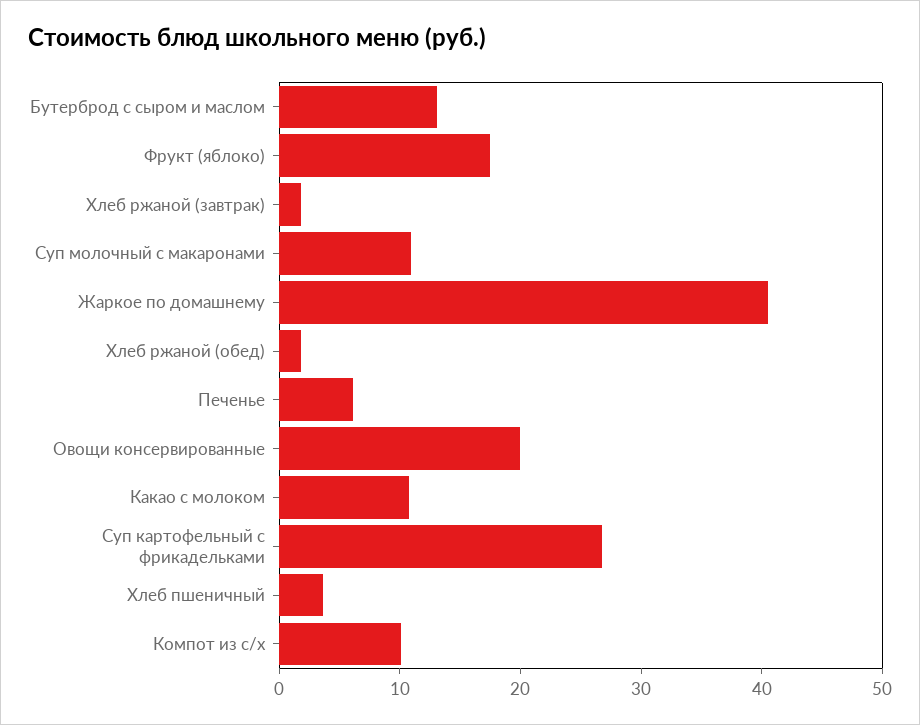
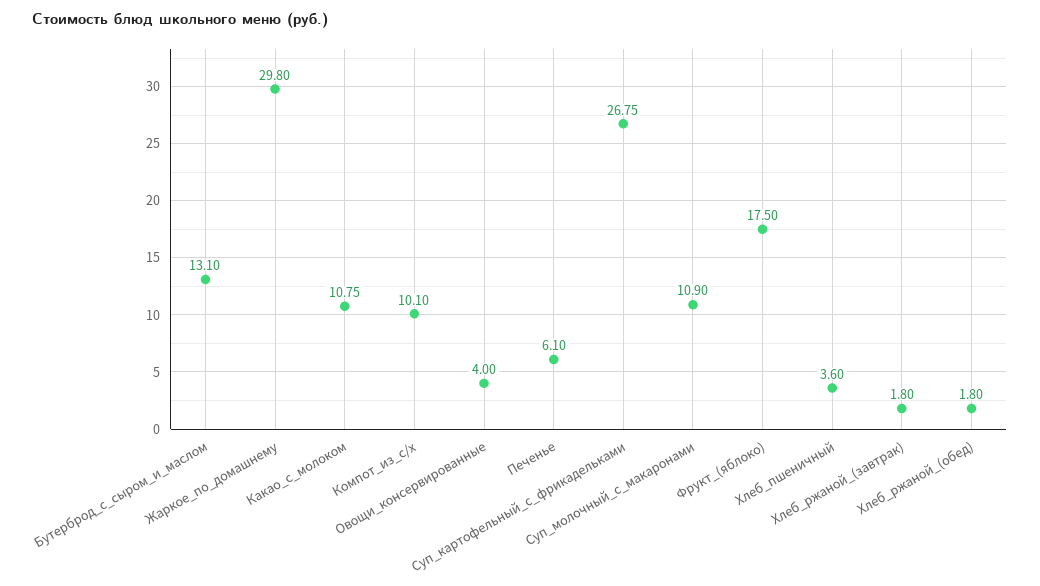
  {
    "Бутерброд с сыром и маслом": 13.1,
    "Фрукт (яблоко)": 17.5,
    "Хлеб ржаной (завтрак)": 1.8,
    "Суп молочный с макаронами": 10.9,
-   "Жаркое по домашнему": 40,
+   "Жаркое по домашнему": 29.8,
    "Хлеб ржаной (обед)": 1.8,
    "Печенье": 6.1,
-   "Овощи консервированные": 20,
+   "Овощи консервированные": 4,
    "Какао с молоком": 10.75,
    "Суп картофельный с фрикадельками": 26.75,
    "Хлеб пшеничный": 3.6,
    "Компот из с/х": 10.1
  }

